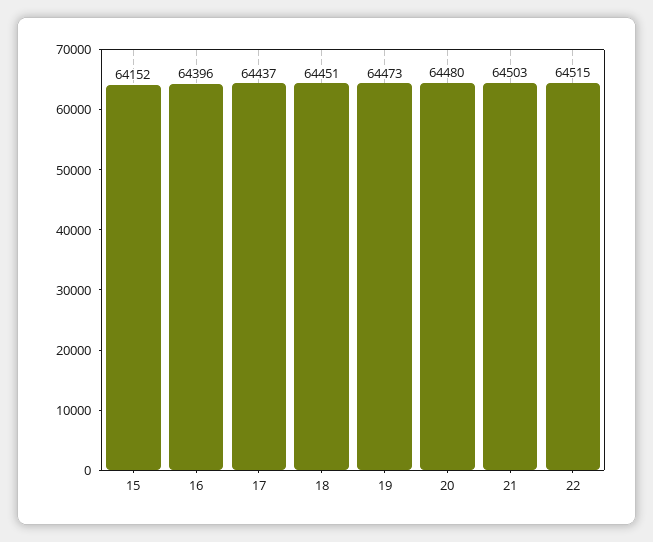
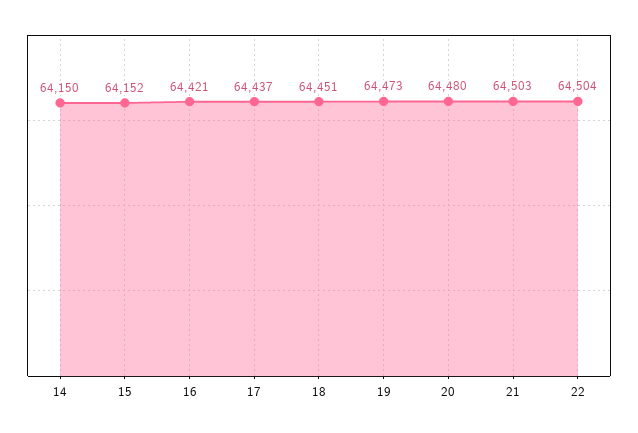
  {
    "15": 64152,
-   "16": 64396,
+   "16": 64421,
    "17": 64437,
    "18": 64451,
    "19": 64473,
    "20": 64480,
    "21": 64503,
-   "22": 64515
+   "22": 64504,
+   "14": 64150
  }

